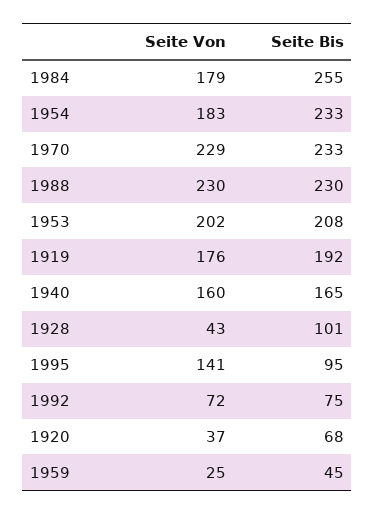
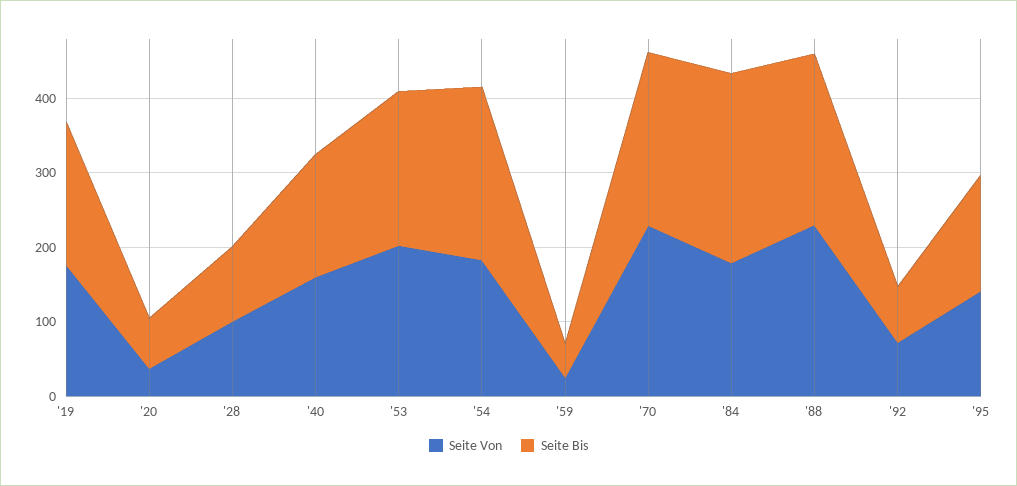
  {
    "Seite Von": {
      "1984": 179,
      "1954": 183,
      "1970": 229,
      "1988": 230,
      "1953": 202,
      "1919": 176,
      "1940": 160,
-     "1928": 43,
+     "1928": 100,
      "1995": 141,
      "1992": 72,
      "1920": 37,
      "1959": 25
    },
    "Seite Bis": {
      "1984": 255,
      "1954": 233,
      "1970": 233,
      "1988": 230,
      "1953": 208,
      "1919": 192,
      "1940": 165,
      "1928": 101,
-     "1995": 95,
+     "1995": 160,
      "1992": 75,
      "1920": 68,
      "1959": 45
    }
  }

